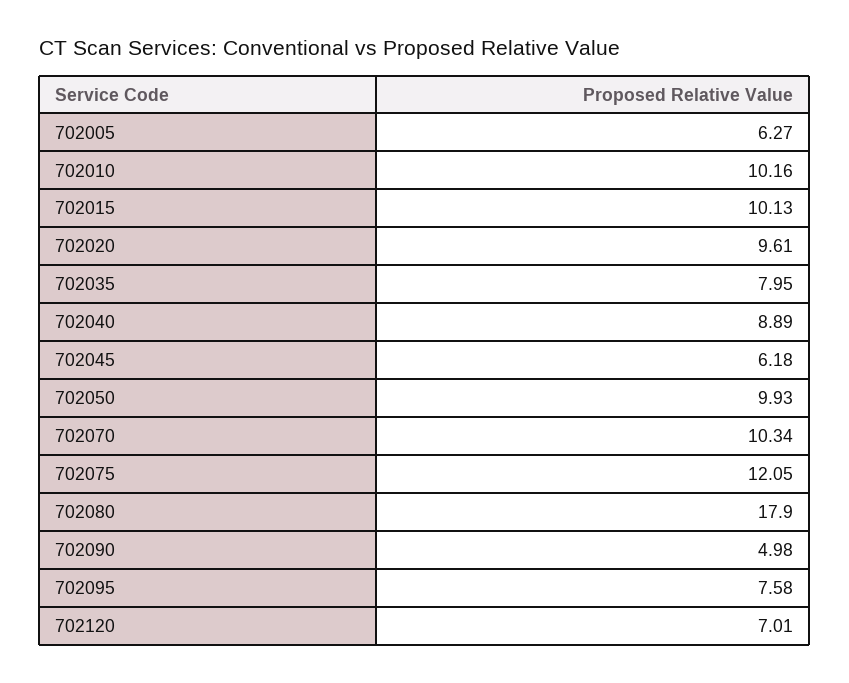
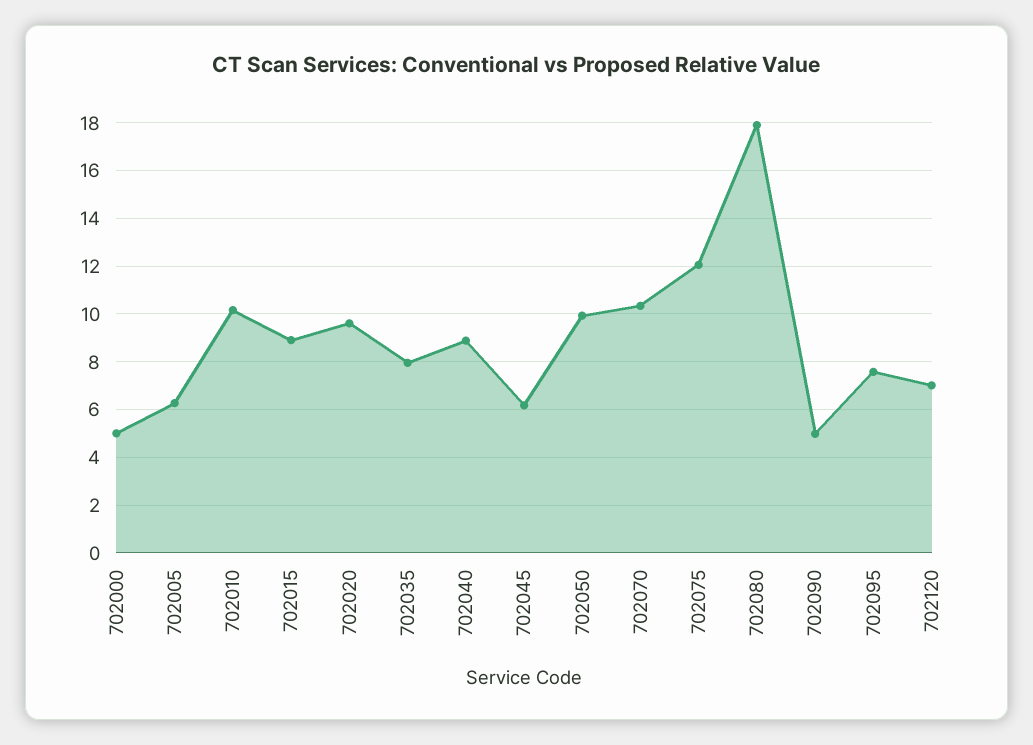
  {
    "702005": 6.27,
    "702010": 10.16,
-   "702015": 10.13,
+   "702015": 9,
    "702020": 9.61,
    "702035": 7.95,
    "702040": 8.89,
    "702045": 6.18,
    "702050": 9.93,
    "702070": 10.34,
    "702075": 12.05,
    "702080": 17.9,
    "702090": 4.98,
    "702095": 7.58,
-   "702120": 7.01
+   "702120": 7.01,
+   "702000": 5
  }

